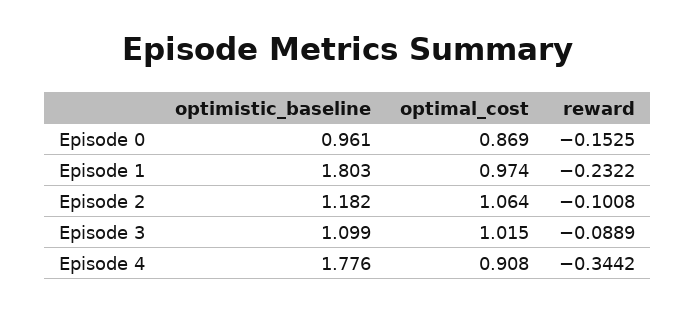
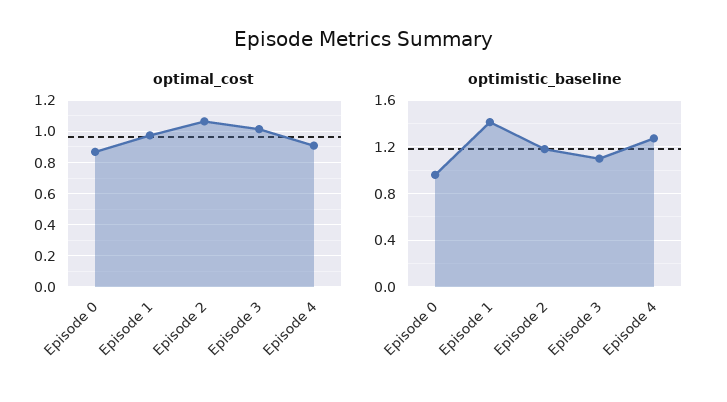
  {
    "optimistic_baseline": {
      "Episode 0": 0.961,
-     "Episode 1": 1.803,
+     "Episode 1": 1.4,
      "Episode 2": 1.182,
      "Episode 3": 1.099,
-     "Episode 4": 1.776
+     "Episode 4": 1.3
    },
    "optimal_cost": {
      "Episode 0": 0.869,
      "Episode 1": 0.974,
      "Episode 2": 1.064,
      "Episode 3": 1.015,
      "Episode 4": 0.908
-   },
+   }
-   "reward": {
-     "Episode 0": -0.1525,
-     "Episode 1": -0.2322,
-     "Episode 2": -0.1008,
-     "Episode 3": -0.0889,
-     "Episode 4": -0.3442
-   }
  }

